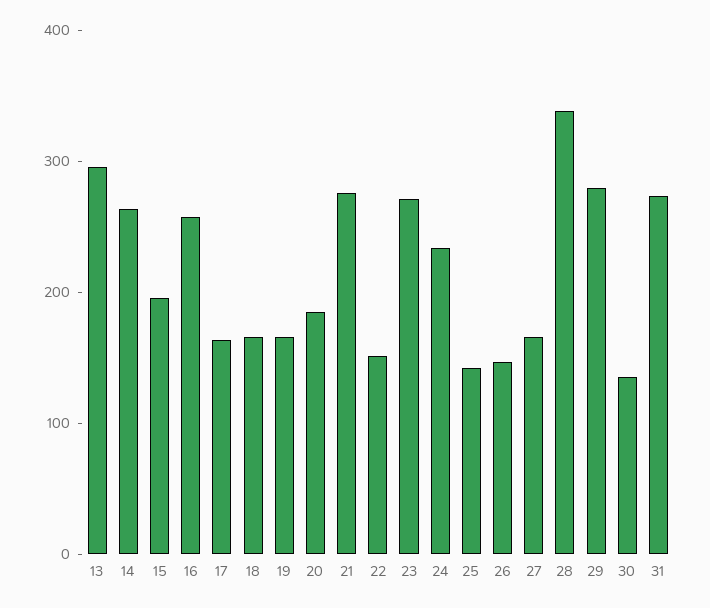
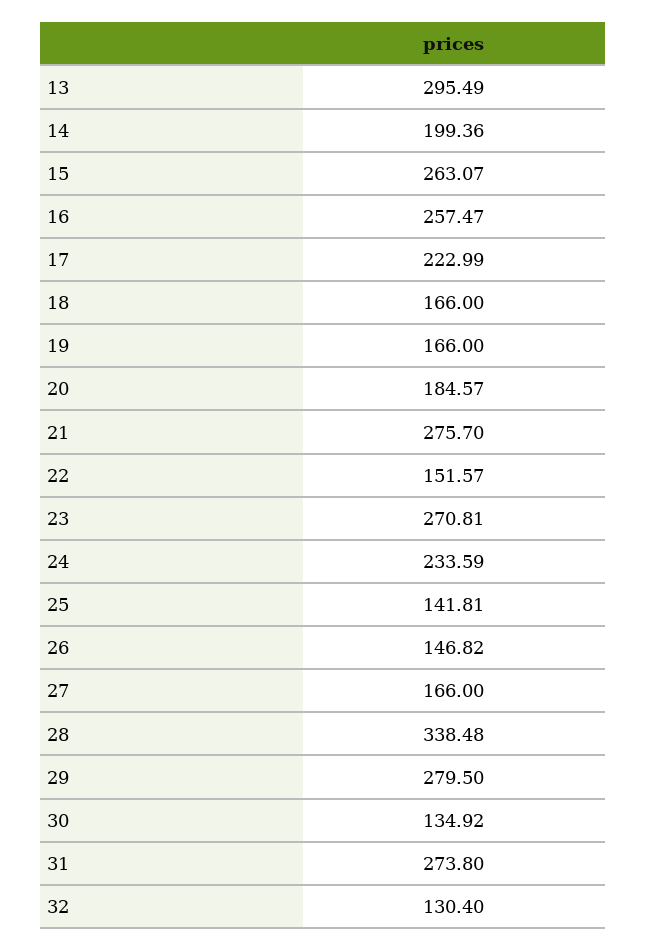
  {
    "13": 295.49,
-   "14": 260,
+   "14": 199.36,
-   "15": 200,
+   "15": 263.07,
    "16": 257.47,
-   "17": 160,
+   "17": 222.99,
    "18": 166,
    "19": 166,
    "20": 184.57,
    "21": 275.7,
    "22": 151.57,
    "23": 270.81,
    "24": 233.59,
    "25": 141.81,
    "26": 146.82,
    "27": 166,
    "28": 338.48,
    "29": 279.5,
    "30": 134.92,
-   "31": 273.8
+   "31": 273.8,
+   "32": 130.4
  }

